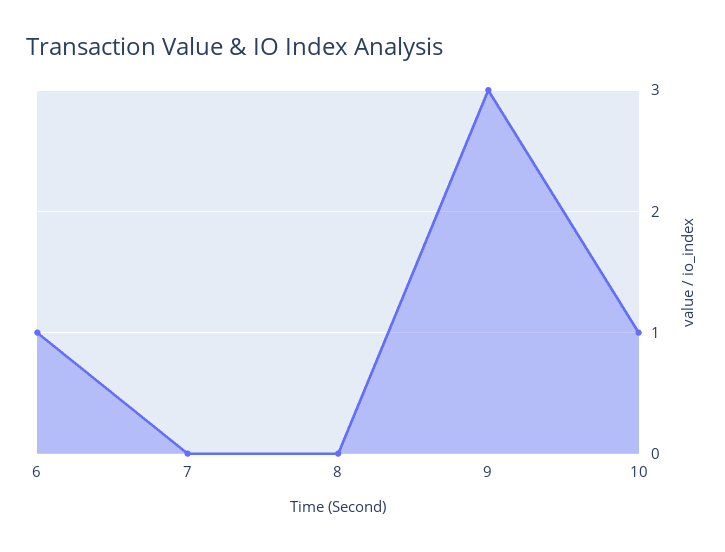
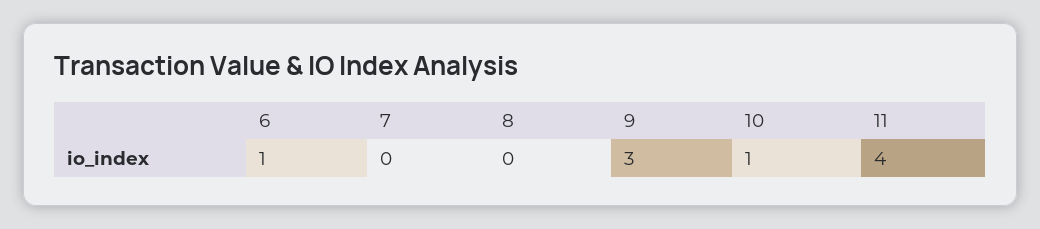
  {
    "6": 1,
    "7": 0,
    "8": 0,
    "9": 3,
-   "10": 1
+   "10": 1,
+   "11": 4
  }

